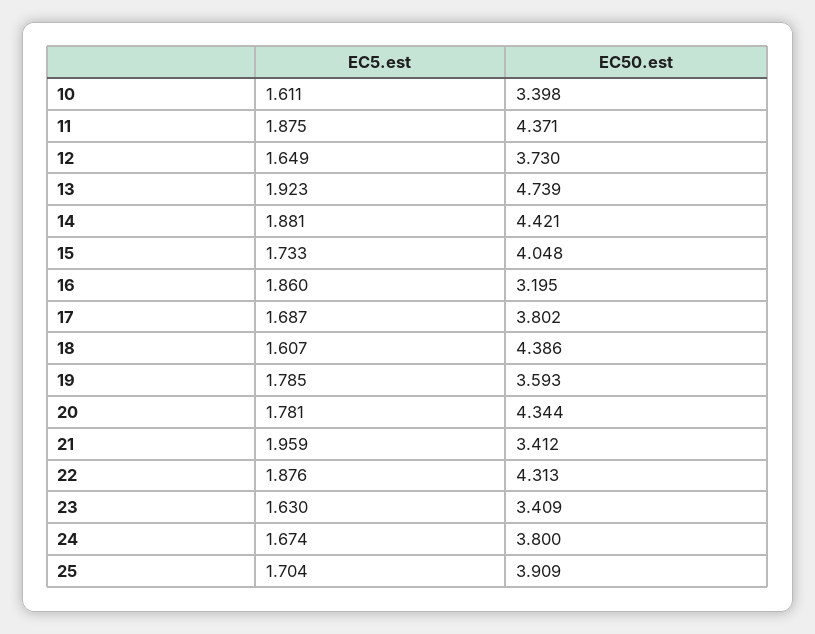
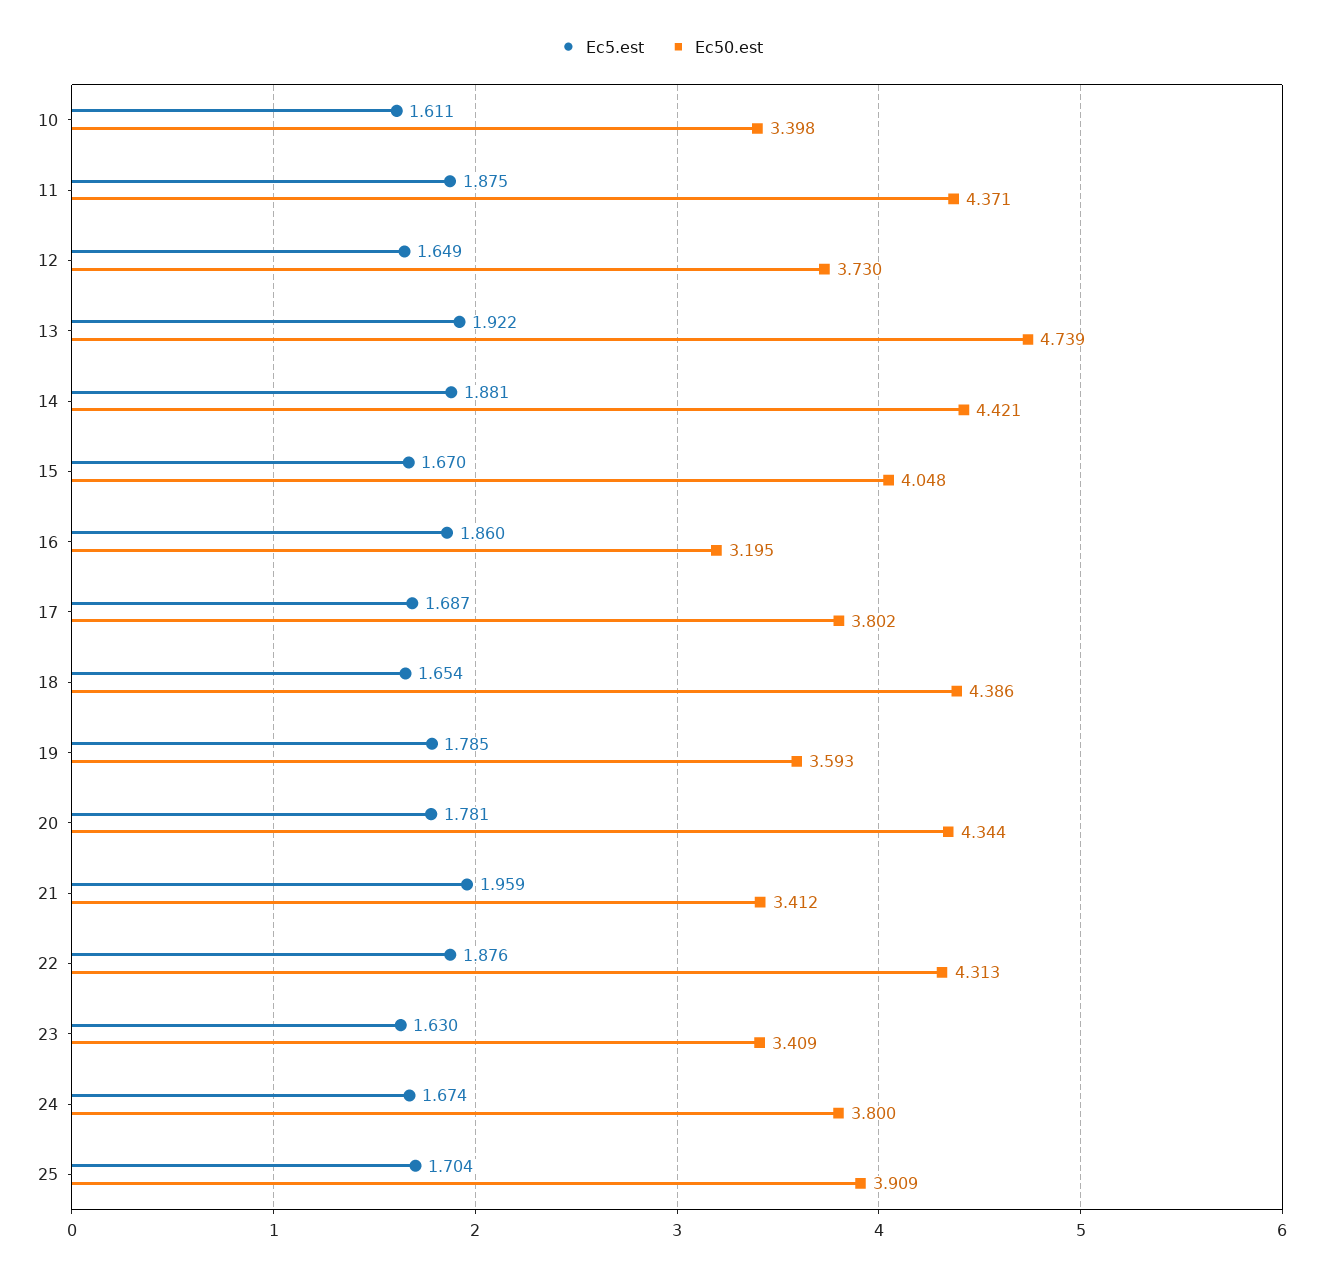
  {
    "EC5.est": {
      "10": 1.611,
      "11": 1.875,
      "12": 1.649,
-     "13": 1.923,
+     "13": 1.922,
      "14": 1.881,
-     "15": 1.733,
+     "15": 1.67,
      "16": 1.86,
      "17": 1.687,
-     "18": 1.607,
+     "18": 1.654,
      "19": 1.785,
      "20": 1.781,
      "21": 1.959,
      "22": 1.876,
      "23": 1.63,
      "24": 1.674,
      "25": 1.704
    },
    "EC50.est": {
      "10": 3.398,
      "11": 4.371,
      "12": 3.73,
      "13": 4.739,
      "14": 4.421,
      "15": 4.048,
      "16": 3.195,
      "17": 3.802,
      "18": 4.386,
      "19": 3.593,
      "20": 4.344,
      "21": 3.412,
      "22": 4.313,
      "23": 3.409,
      "24": 3.8,
      "25": 3.909
    }
  }

